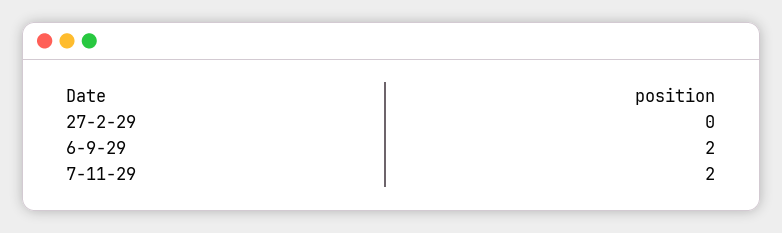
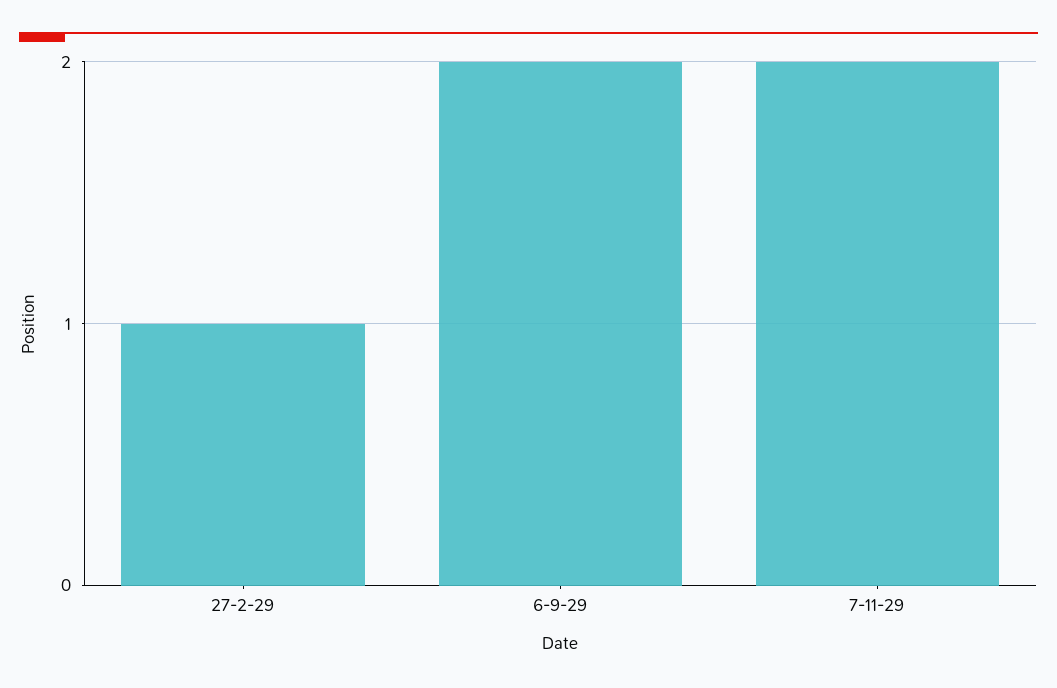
  {
-   "27-2-29": 0,
+   "27-2-29": 1,
    "6-9-29": 2,
    "7-11-29": 2
  }

